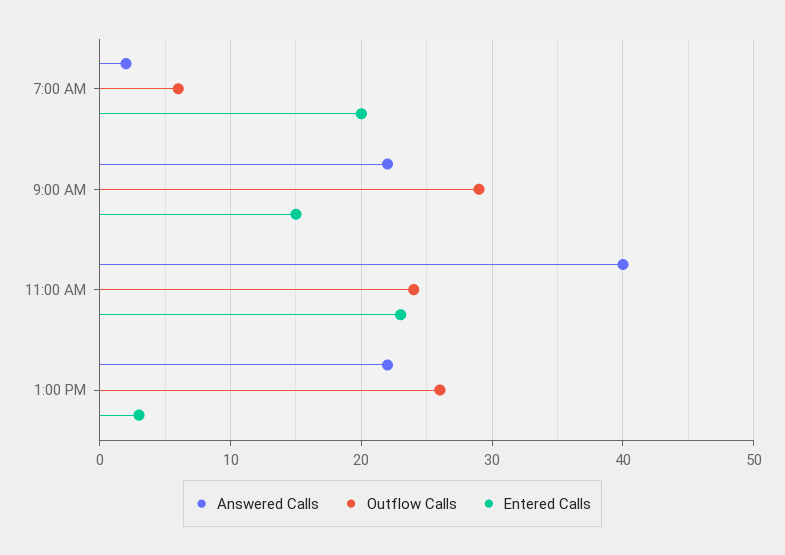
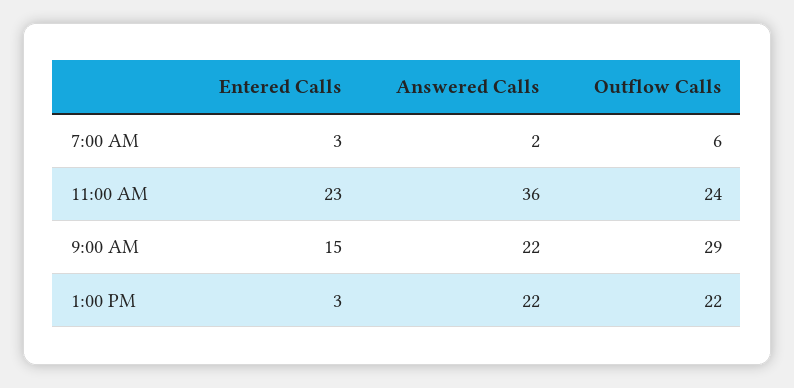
  {
    "Answered Calls": {
      "7:00 AM": 2,
      "9:00 AM": 22,
-     "11:00 AM": 40,
+     "11:00 AM": 36,
      "1:00 PM": 22
    },
    "Outflow Calls": {
      "7:00 AM": 6,
      "9:00 AM": 29,
      "11:00 AM": 24,
-     "1:00 PM": 26
+     "1:00 PM": 22
    },
    "Entered Calls": {
-     "7:00 AM": 20,
+     "7:00 AM": 3,
      "9:00 AM": 15,
      "11:00 AM": 23,
      "1:00 PM": 3
    }
  }

